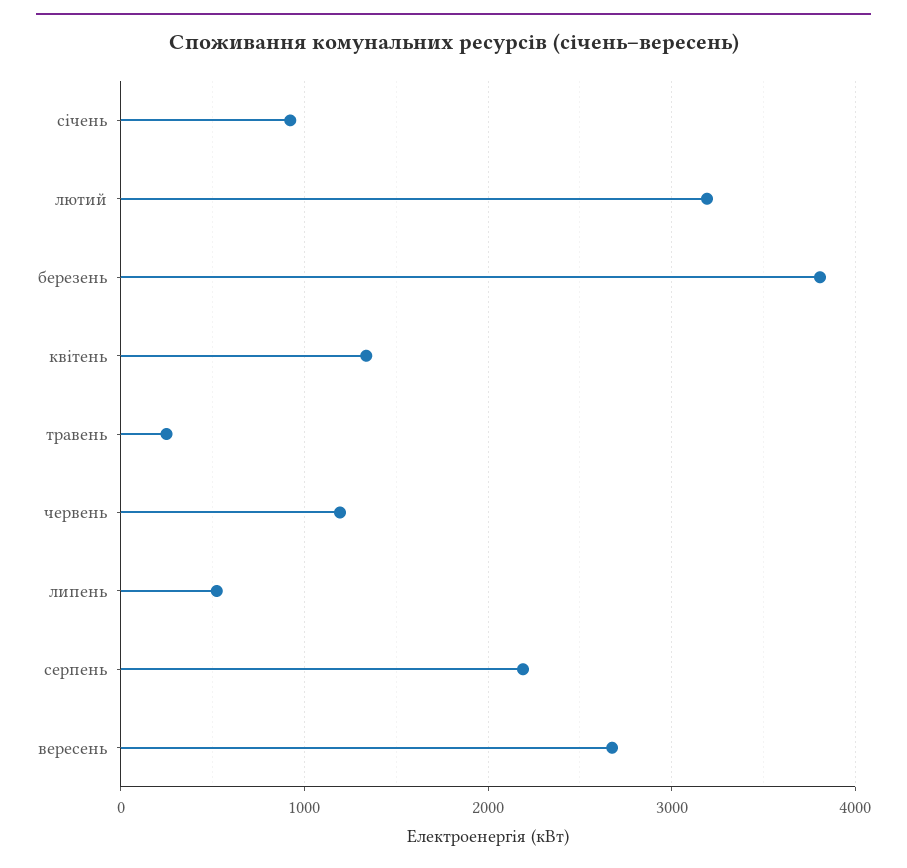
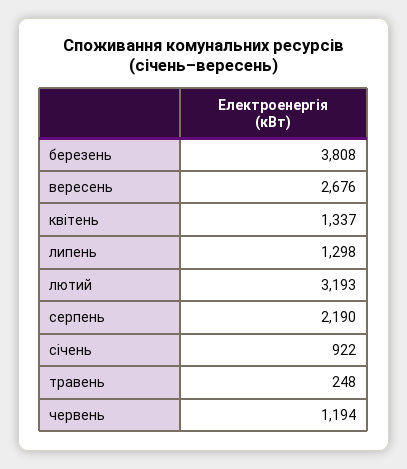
  {
    "січень": 922,
    "лютий": 3193,
    "березень": 3808,
    "квітень": 1337,
    "травень": 248,
    "червень": 1194,
-   "липень": 500,
+   "липень": 1298,
    "серпень": 2190,
    "вересень": 2676
  }

